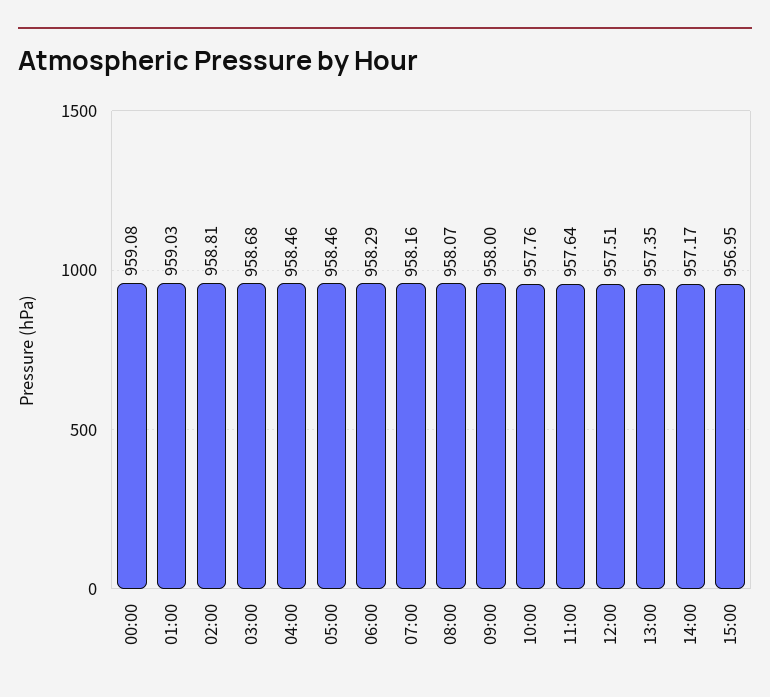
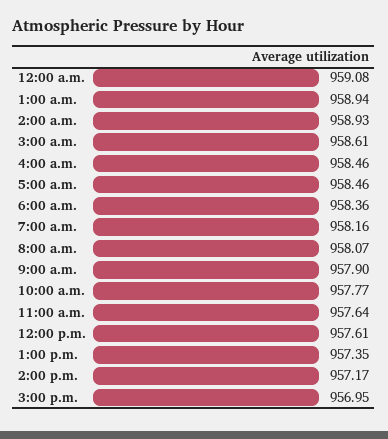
  {
    "00:00": 959.08,
-   "01:00": 959.03,
+   "01:00": 958.94,
-   "02:00": 958.81,
+   "02:00": 958.93,
-   "03:00": 958.68,
+   "03:00": 958.61,
    "04:00": 958.46,
    "05:00": 958.46,
-   "06:00": 958.29,
+   "06:00": 958.36,
    "07:00": 958.16,
    "08:00": 958.07,
-   "09:00": 958,
+   "09:00": 957.9,
-   "10:00": 957.76,
+   "10:00": 957.77,
    "11:00": 957.64,
-   "12:00": 957.51,
+   "12:00": 957.61,
    "13:00": 957.35,
    "14:00": 957.17,
    "15:00": 956.95
  }

